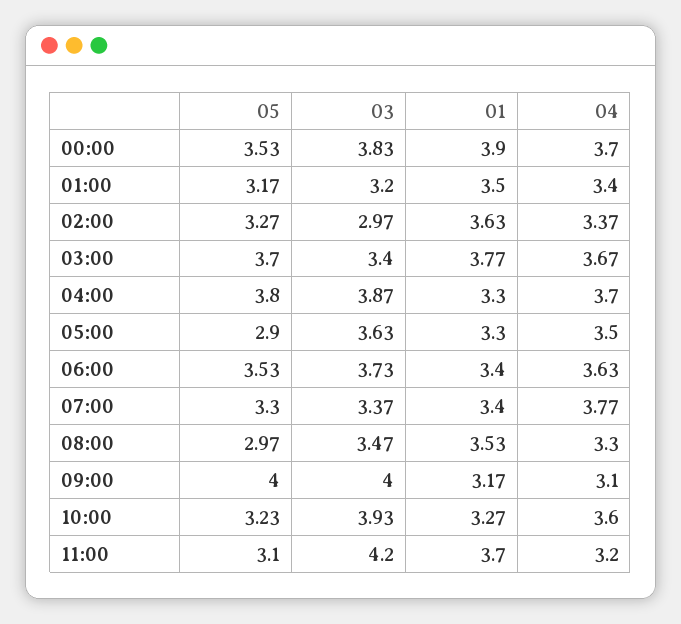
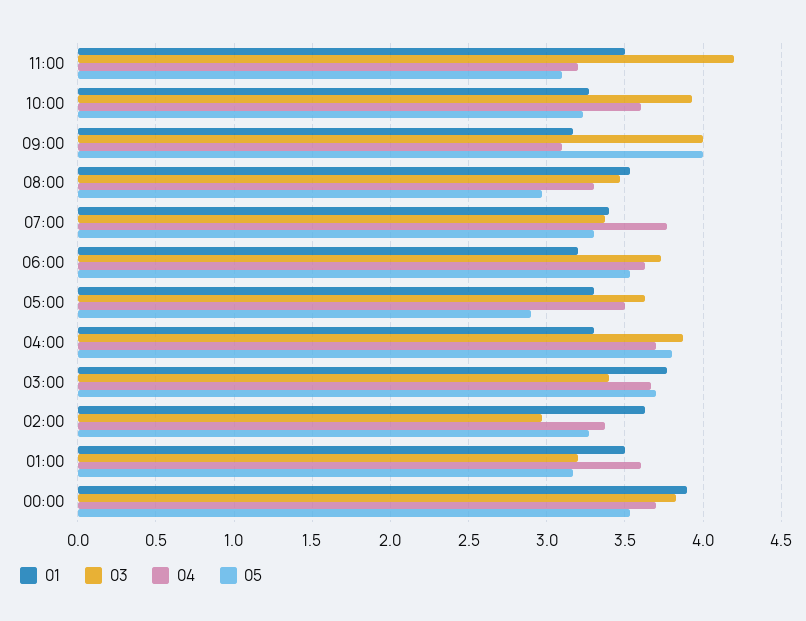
  {
    "05": {
      "00:00": 3.53,
      "01:00": 3.17,
      "02:00": 3.27,
      "03:00": 3.7,
      "04:00": 3.8,
      "05:00": 2.9,
      "06:00": 3.53,
      "07:00": 3.3,
      "08:00": 2.97,
      "09:00": 4,
      "10:00": 3.23,
      "11:00": 3.1
    },
    "03": {
      "00:00": 3.83,
      "01:00": 3.2,
      "02:00": 2.97,
      "03:00": 3.4,
      "04:00": 3.87,
      "05:00": 3.63,
      "06:00": 3.73,
      "07:00": 3.37,
      "08:00": 3.47,
      "09:00": 4,
      "10:00": 3.93,
      "11:00": 4.2
    },
    "01": {
      "00:00": 3.9,
      "01:00": 3.5,
      "02:00": 3.63,
      "03:00": 3.77,
      "04:00": 3.3,
      "05:00": 3.3,
-     "06:00": 3.4,
+     "06:00": 3.2,
      "07:00": 3.4,
      "08:00": 3.53,
      "09:00": 3.17,
      "10:00": 3.27,
-     "11:00": 3.7
+     "11:00": 3.5
    },
    "04": {
      "00:00": 3.7,
-     "01:00": 3.4,
+     "01:00": 3.6,
      "02:00": 3.37,
      "03:00": 3.67,
      "04:00": 3.7,
      "05:00": 3.5,
      "06:00": 3.63,
      "07:00": 3.77,
      "08:00": 3.3,
      "09:00": 3.1,
      "10:00": 3.6,
      "11:00": 3.2
    }
  }

